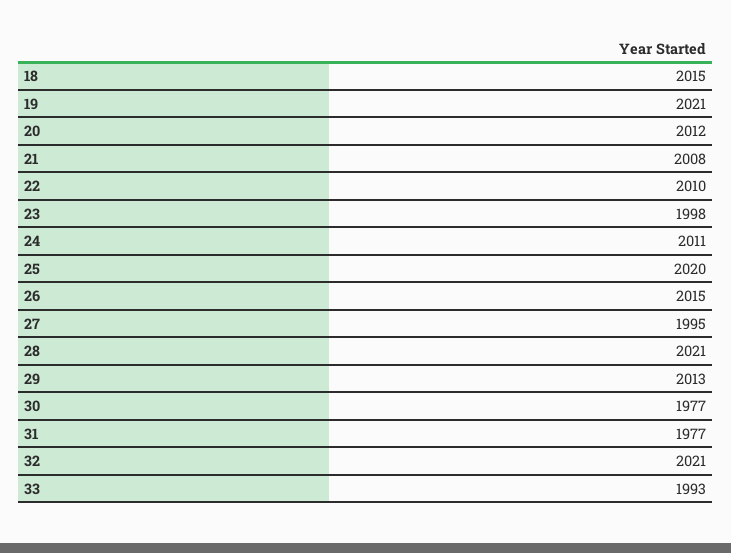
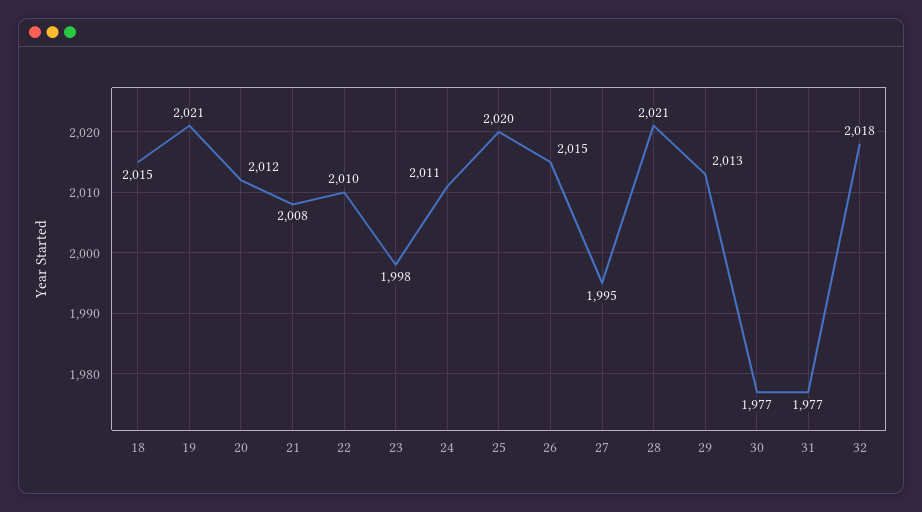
  {
    "18": 2015,
    "19": 2021,
    "20": 2012,
    "21": 2008,
    "22": 2010,
    "23": 1998,
    "24": 2011,
    "25": 2020,
    "26": 2015,
    "27": 1995,
    "28": 2021,
    "29": 2013,
    "30": 1977,
    "31": 1977,
-   "32": 2021,
+   "32": 2018
-   "33": 1993
  }

